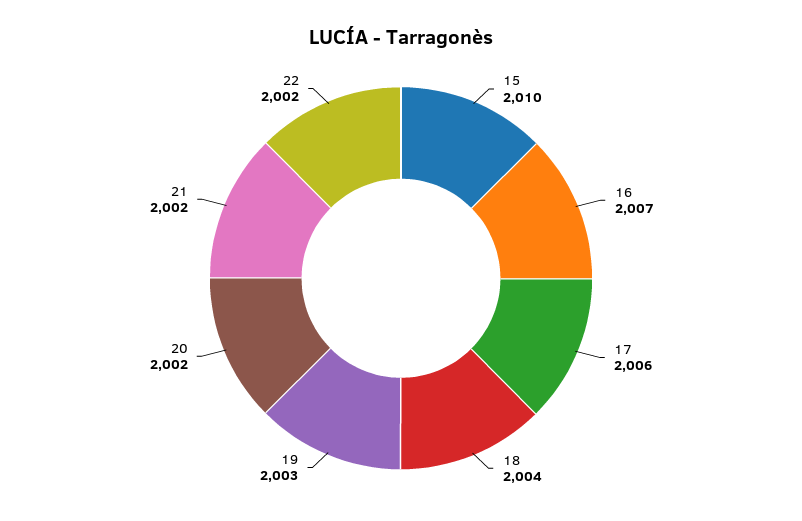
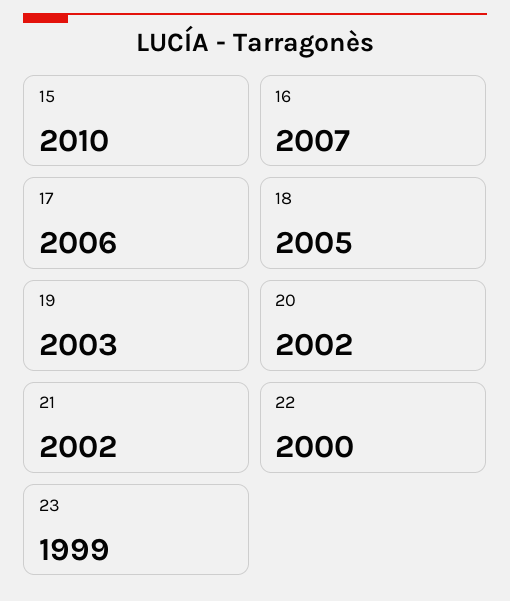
  {
    "15": 2010,
    "16": 2007,
    "17": 2006,
-   "18": 2004,
+   "18": 2005,
    "19": 2003,
    "20": 2002,
    "21": 2002,
-   "22": 2002
+   "22": 2000,
+   "23": 1999
  }

